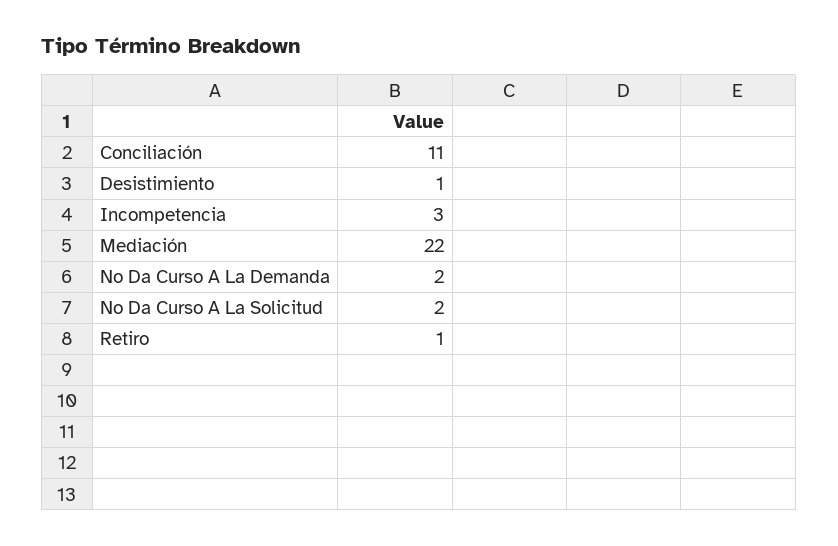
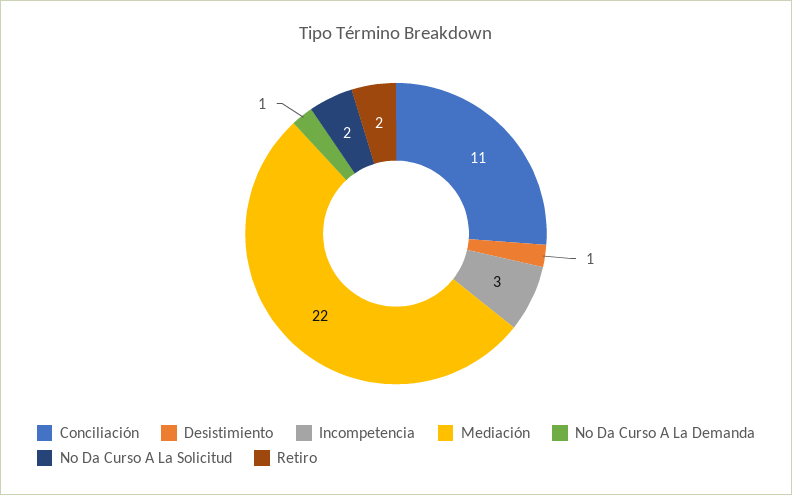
  {
    "Conciliación": 11,
    "Desistimiento": 1,
    "Incompetencia": 3,
    "Mediación": 22,
-   "No Da Curso A La Demanda": 2,
+   "No Da Curso A La Demanda": 1,
    "No Da Curso A La Solicitud": 2,
-   "Retiro": 1
+   "Retiro": 2
  }

